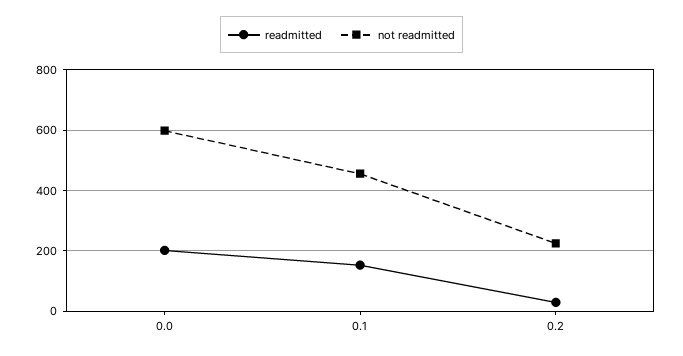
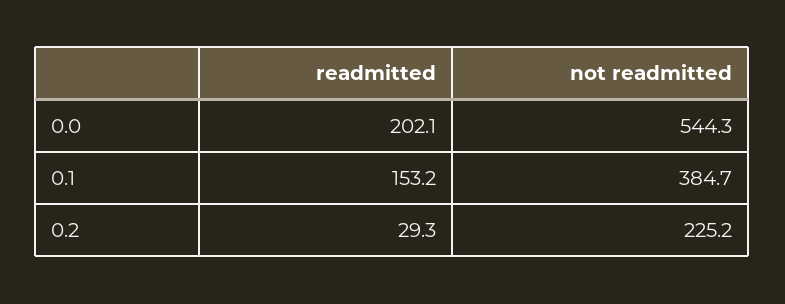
  {
    "readmitted": {
      "0.0": 202.1,
      "0.1": 153.2,
      "0.2": 29.3
    },
    "not readmitted": {
-     "0.0": 600,
+     "0.0": 544.3,
-     "0.1": 460,
+     "0.1": 384.7,
      "0.2": 225.2
    }
  }

